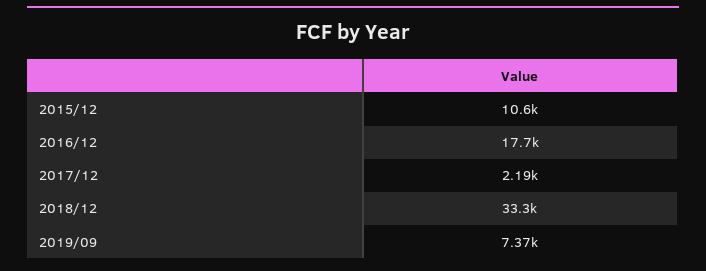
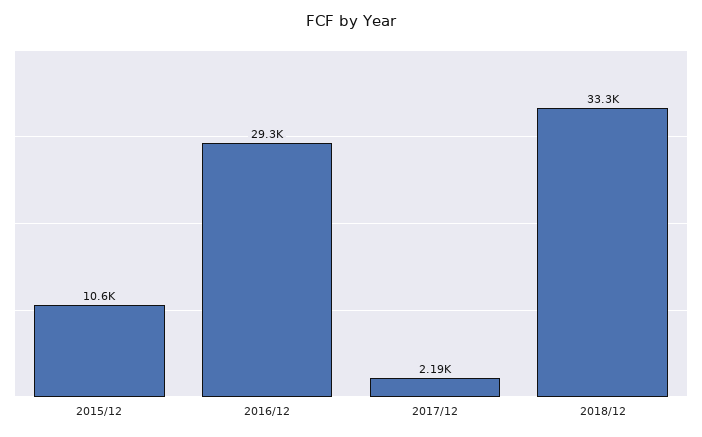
  {
    "2015/12": 10600,
-   "2016/12": 17700,
+   "2016/12": 29300,
    "2017/12": 2190,
-   "2018/12": 33300,
+   "2018/12": 33300
-   "2019/09": 7370
  }

